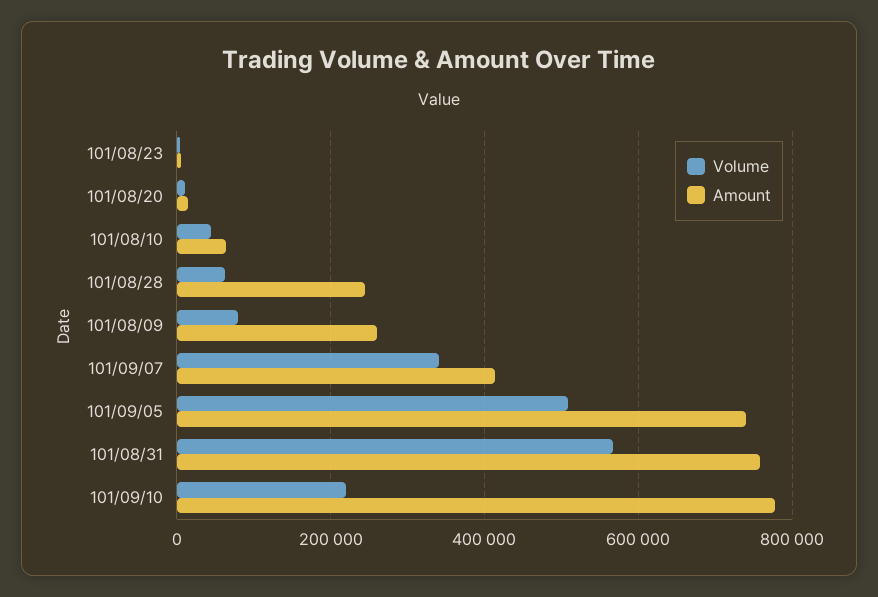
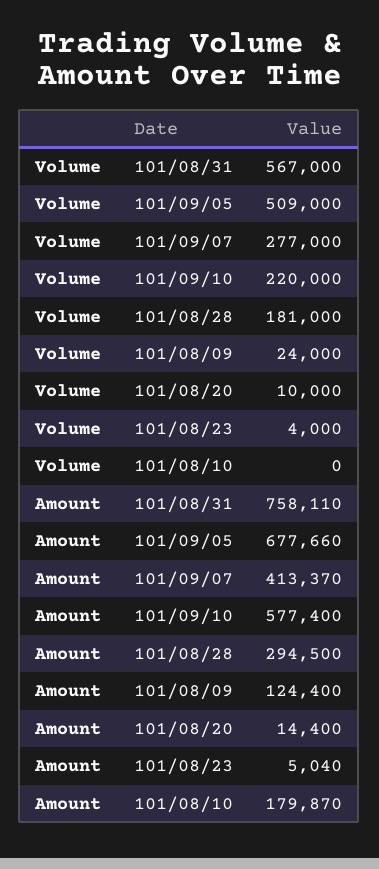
  {
    "Volume": {
      "101/08/23": 4000,
      "101/08/20": 10000,
-     "101/08/10": 40000,
+     "101/08/10": 0,
-     "101/08/28": 60000,
+     "101/08/28": 181000,
-     "101/08/09": 80000,
+     "101/08/09": 24000,
-     "101/09/07": 340000,
+     "101/09/07": 277000,
      "101/09/05": 509000,
      "101/08/31": 567000,
      "101/09/10": 220000
    },
    "Amount": {
      "101/08/23": 5040,
      "101/08/20": 14400,
-     "101/08/10": 60000,
+     "101/08/10": 179870,
-     "101/08/28": 240000,
+     "101/08/28": 294500,
-     "101/08/09": 260000,
+     "101/08/09": 124400,
      "101/09/07": 413370,
-     "101/09/05": 740000,
+     "101/09/05": 677660,
      "101/08/31": 758110,
-     "101/09/10": 780000
+     "101/09/10": 577400
    }
  }

